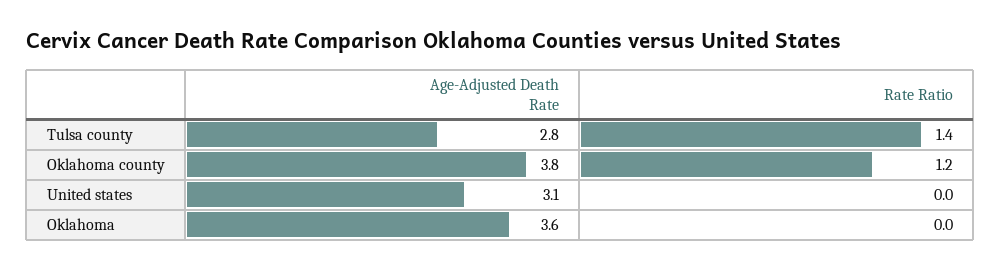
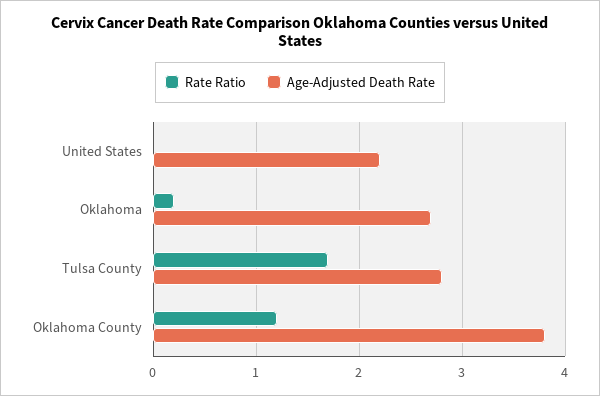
  {
    "Age-Adjusted Death Rate": {
      "Tulsa county": 2.8,
      "Oklahoma county": 3.8,
-     "United states": 3.1,
+     "United states": 2.2,
-     "Oklahoma": 3.6
+     "Oklahoma": 2.7
    },
    "Rate Ratio": {
-     "Tulsa county": 1.4,
+     "Tulsa county": 1.7,
      "Oklahoma county": 1.2,
      "United states": 0,
-     "Oklahoma": 0
+     "Oklahoma": 0.2
    }
  }

